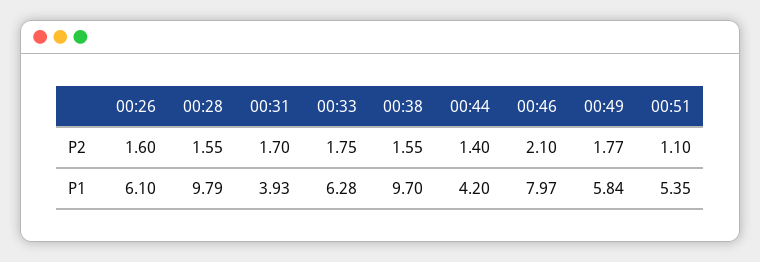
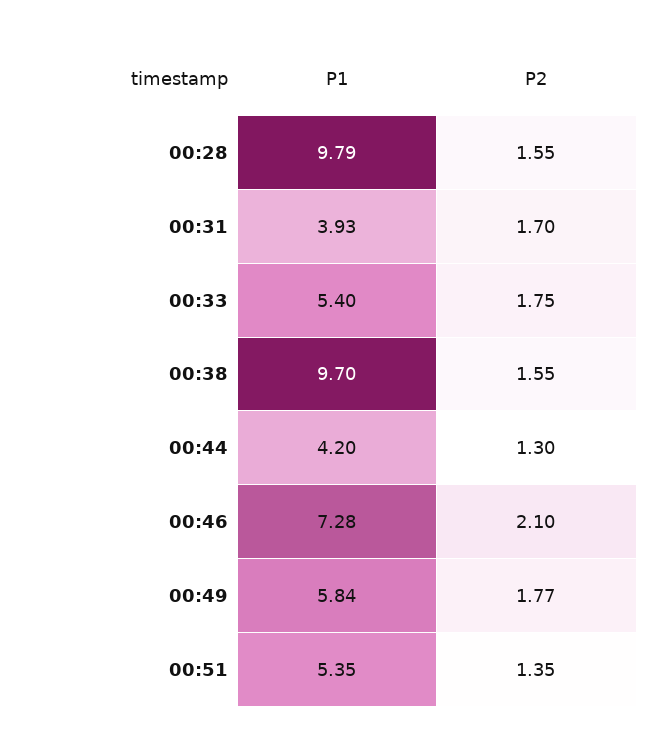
  {
-   "00:26": {
-     "P2": 1.6,
-     "P1": 6.1
-   },
    "00:28": {
      "P2": 1.55,
      "P1": 9.79
    },
    "00:31": {
      "P2": 1.7,
      "P1": 3.93
    },
    "00:33": {
      "P2": 1.75,
-     "P1": 6.28
+     "P1": 5.4
    },
    "00:38": {
      "P2": 1.55,
      "P1": 9.7
    },
    "00:44": {
-     "P2": 1.4,
+     "P2": 1.3,
      "P1": 4.2
    },
    "00:46": {
      "P2": 2.1,
-     "P1": 7.97
+     "P1": 7.28
    },
    "00:49": {
      "P2": 1.77,
      "P1": 5.84
    },
    "00:51": {
-     "P2": 1.1,
+     "P2": 1.35,
      "P1": 5.35
    }
  }

